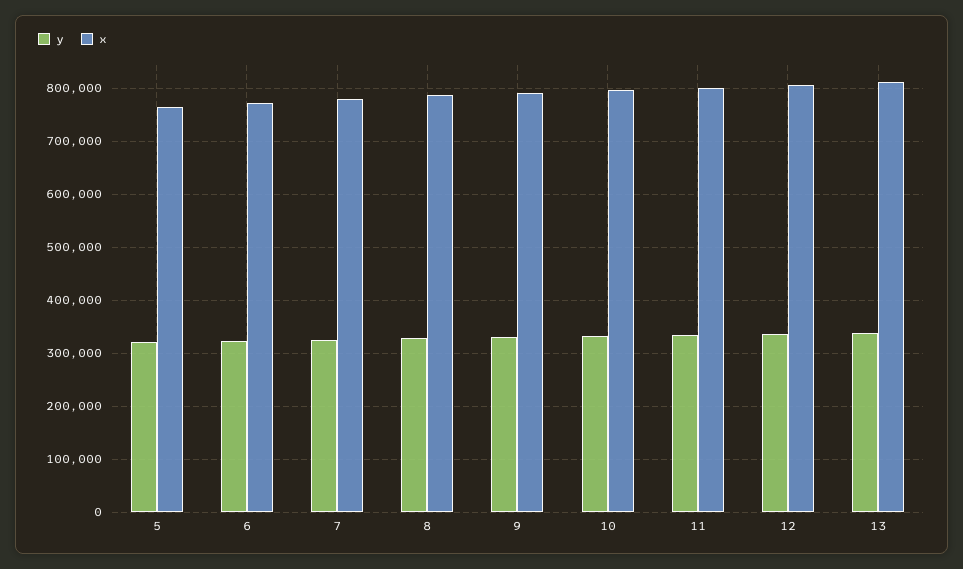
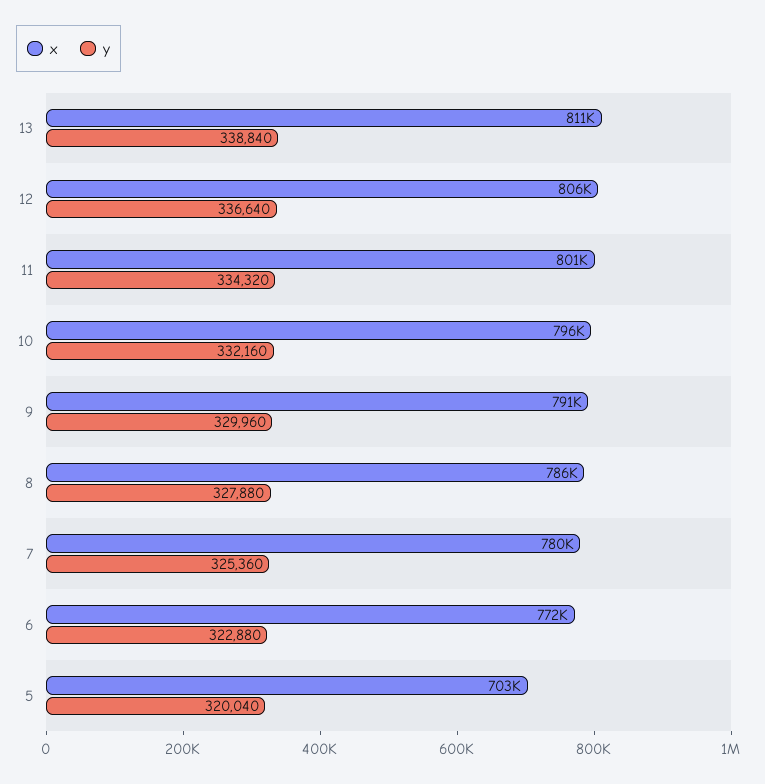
  {
    "y": {
      "5": 320040,
      "6": 322880,
      "7": 325360,
      "8": 327880,
      "9": 329960,
      "10": 332160,
      "11": 334320,
      "12": 336640,
      "13": 338840
    },
    "x": {
-     "5": 760000,
+     "5": 703000,
      "6": 772000,
      "7": 780000,
      "8": 786000,
      "9": 791000,
      "10": 796000,
      "11": 801000,
      "12": 806000,
      "13": 811000
    }
  }

